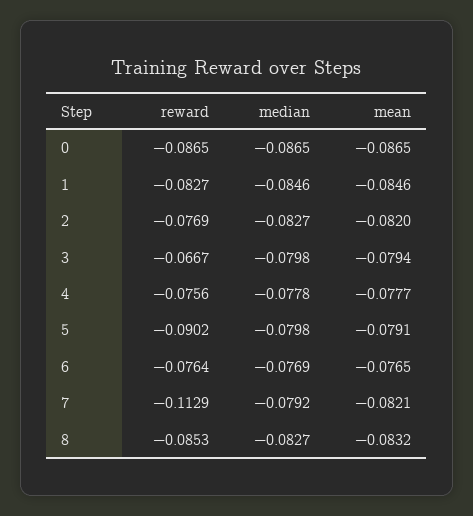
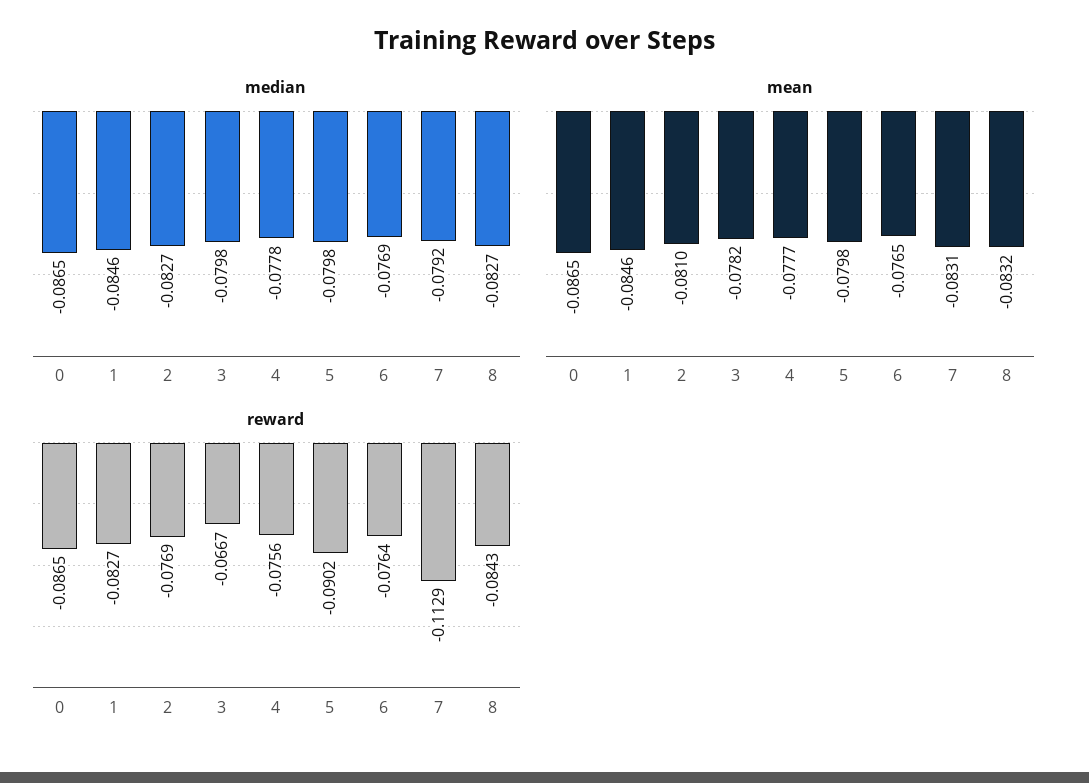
  {
    "reward": {
      "0": -0.0865,
      "1": -0.0827,
      "2": -0.0769,
      "3": -0.0667,
      "4": -0.0756,
      "5": -0.0902,
      "6": -0.0764,
      "7": -0.1129,
-     "8": -0.0853
+     "8": -0.0843
    },
    "median": {
      "0": -0.0865,
      "1": -0.0846,
      "2": -0.0827,
      "3": -0.0798,
      "4": -0.0778,
      "5": -0.0798,
      "6": -0.0769,
      "7": -0.0792,
      "8": -0.0827
    },
    "mean": {
      "0": -0.0865,
      "1": -0.0846,
-     "2": -0.082,
+     "2": -0.081,
-     "3": -0.0794,
+     "3": -0.0782,
      "4": -0.0777,
-     "5": -0.0791,
+     "5": -0.0798,
      "6": -0.0765,
-     "7": -0.0821,
+     "7": -0.0831,
      "8": -0.0832
    }
  }

